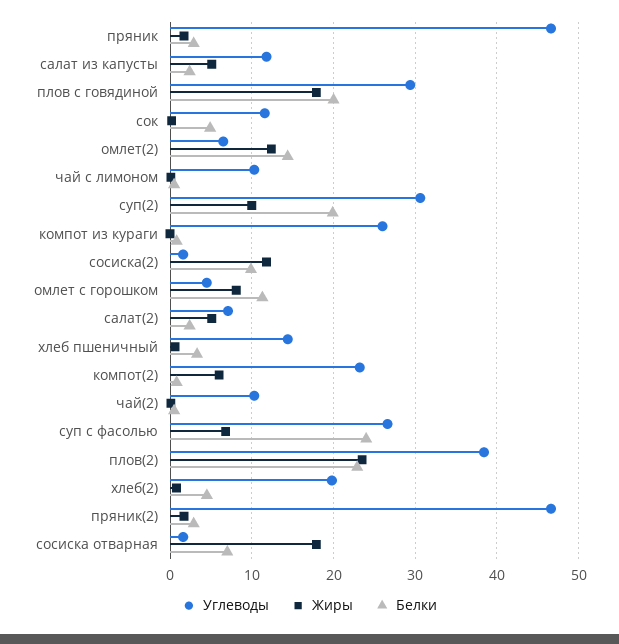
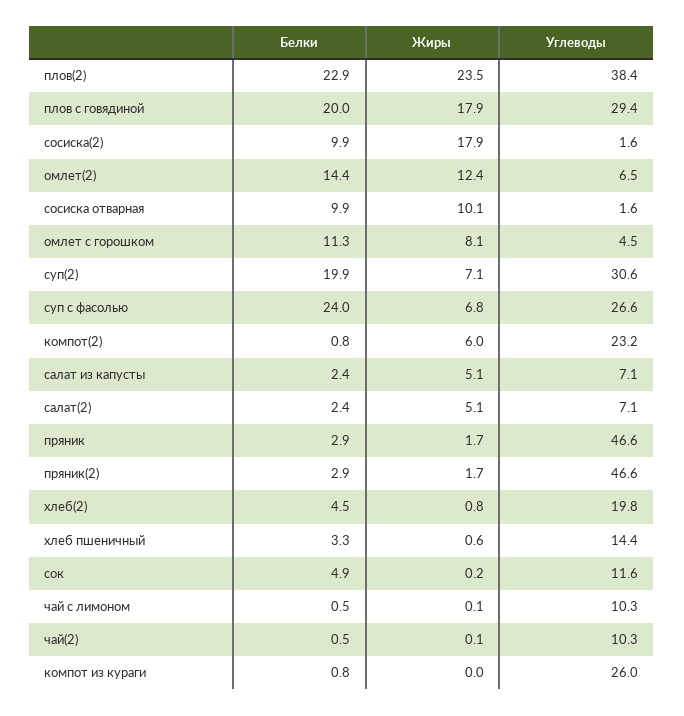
  {
    "Углеводы": {
      "пряник": 46.6,
-     "салат из капусты": 12,
+     "салат из капусты": 7.1,
      "плов с говядиной": 29.4,
      "сок": 11.6,
      "омлет(2)": 6.5,
      "чай с лимоном": 10.3,
      "суп(2)": 30.6,
      "компот из кураги": 26,
      "сосиска(2)": 1.6,
      "омлет с горошком": 4.5,
      "салат(2)": 7.1,
      "хлеб пшеничный": 14.4,
      "компот(2)": 23.2,
      "чай(2)": 10.3,
      "суп с фасолью": 26.6,
      "плов(2)": 38.4,
      "хлеб(2)": 19.8,
      "пряник(2)": 46.6,
      "сосиска отварная": 1.6
    },
    "Жиры": {
      "пряник": 1.7,
      "салат из капусты": 5.1,
      "плов с говядиной": 17.9,
      "сок": 0.2,
      "омлет(2)": 12.4,
      "чай с лимоном": 0.1,
-     "суп(2)": 10,
+     "суп(2)": 7.1,
      "компот из кураги": 0,
-     "сосиска(2)": 12,
+     "сосиска(2)": 17.9,
      "омлет с горошком": 8.1,
      "салат(2)": 5.1,
      "хлеб пшеничный": 0.6,
      "компот(2)": 6,
      "чай(2)": 0.1,
      "суп с фасолью": 6.8,
      "плов(2)": 23.5,
      "хлеб(2)": 0.8,
      "пряник(2)": 1.7,
-     "сосиска отварная": 18
+     "сосиска отварная": 10.1
    },
    "Белки": {
      "пряник": 2.9,
      "салат из капусты": 2.4,
      "плов с говядиной": 20,
      "сок": 4.9,
      "омлет(2)": 14.4,
      "чай с лимоном": 0.5,
      "суп(2)": 19.9,
      "компот из кураги": 0.8,
      "сосиска(2)": 9.9,
      "омлет с горошком": 11.3,
      "салат(2)": 2.4,
      "хлеб пшеничный": 3.3,
      "компот(2)": 0.8,
      "чай(2)": 0.5,
      "суп с фасолью": 24,
      "плов(2)": 22.9,
      "хлеб(2)": 4.5,
      "пряник(2)": 2.9,
-     "сосиска отварная": 7
+     "сосиска отварная": 9.9
    }
  }

